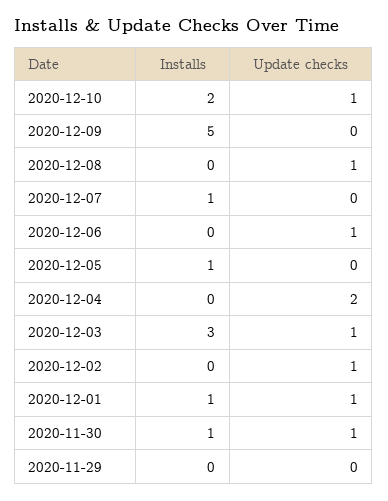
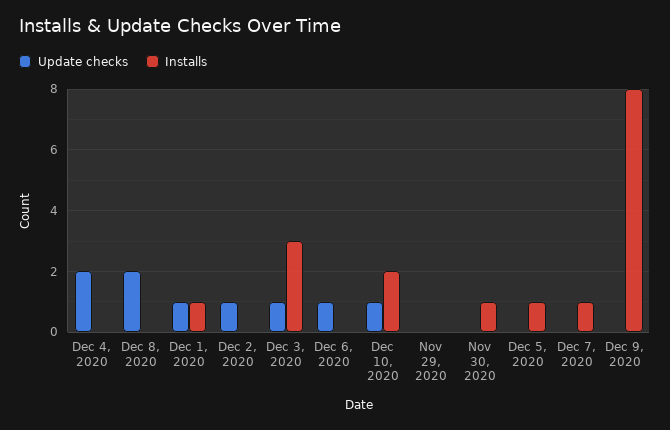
  {
    "Installs": {
      "2020-12-10": 2,
-     "2020-12-09": 5,
+     "2020-12-09": 8,
      "2020-12-08": 0,
      "2020-12-07": 1,
      "2020-12-06": 0,
      "2020-12-05": 1,
      "2020-12-04": 0,
      "2020-12-03": 3,
      "2020-12-02": 0,
      "2020-12-01": 1,
      "2020-11-30": 1,
      "2020-11-29": 0
    },
    "Update checks": {
      "2020-12-10": 1,
      "2020-12-09": 0,
-     "2020-12-08": 1,
+     "2020-12-08": 2,
      "2020-12-07": 0,
      "2020-12-06": 1,
      "2020-12-05": 0,
      "2020-12-04": 2,
      "2020-12-03": 1,
      "2020-12-02": 1,
      "2020-12-01": 1,
-     "2020-11-30": 1,
+     "2020-11-30": 0,
      "2020-11-29": 0
    }
  }

